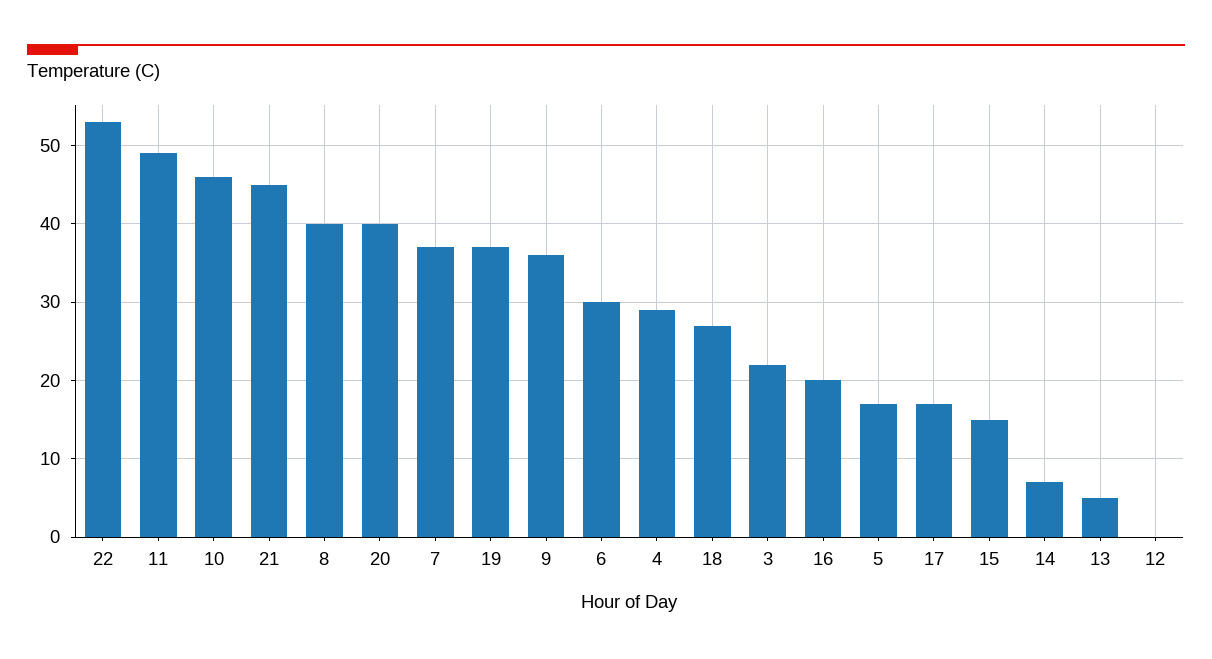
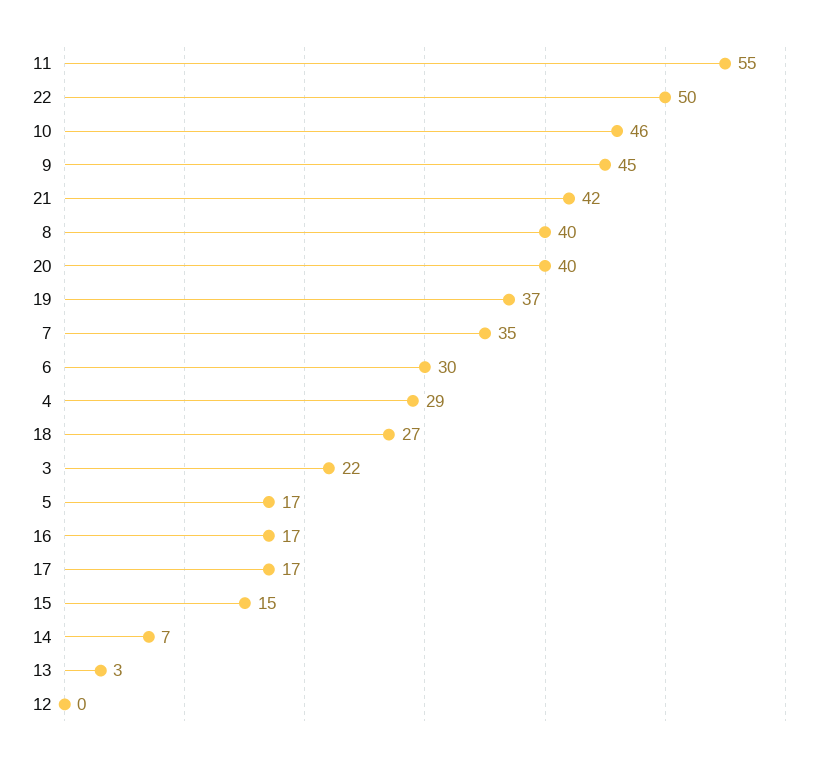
  {
-   "22": 53,
+   "22": 50,
-   "11": 49,
+   "11": 55,
    "10": 46,
-   "21": 45,
+   "21": 42,
    "8": 40,
    "20": 40,
-   "7": 37,
+   "7": 35,
    "19": 37,
-   "9": 36,
+   "9": 45,
    "6": 30,
    "4": 29,
    "18": 27,
    "3": 22,
-   "16": 20,
+   "16": 17,
    "5": 17,
    "17": 17,
    "15": 15,
    "14": 7,
-   "13": 5,
+   "13": 3,
    "12": 0
  }

